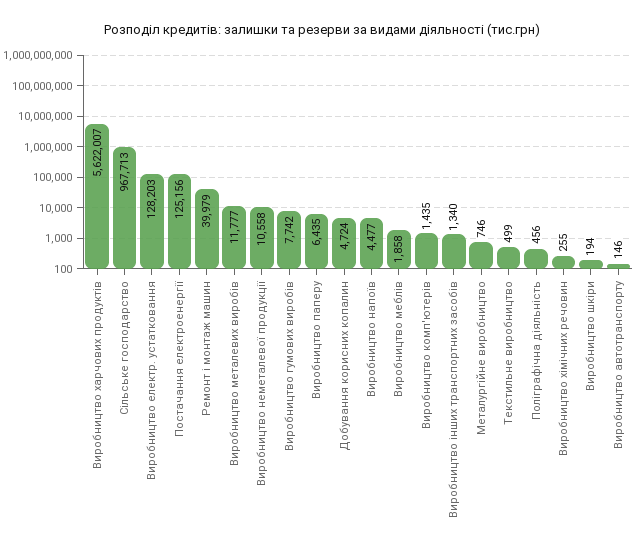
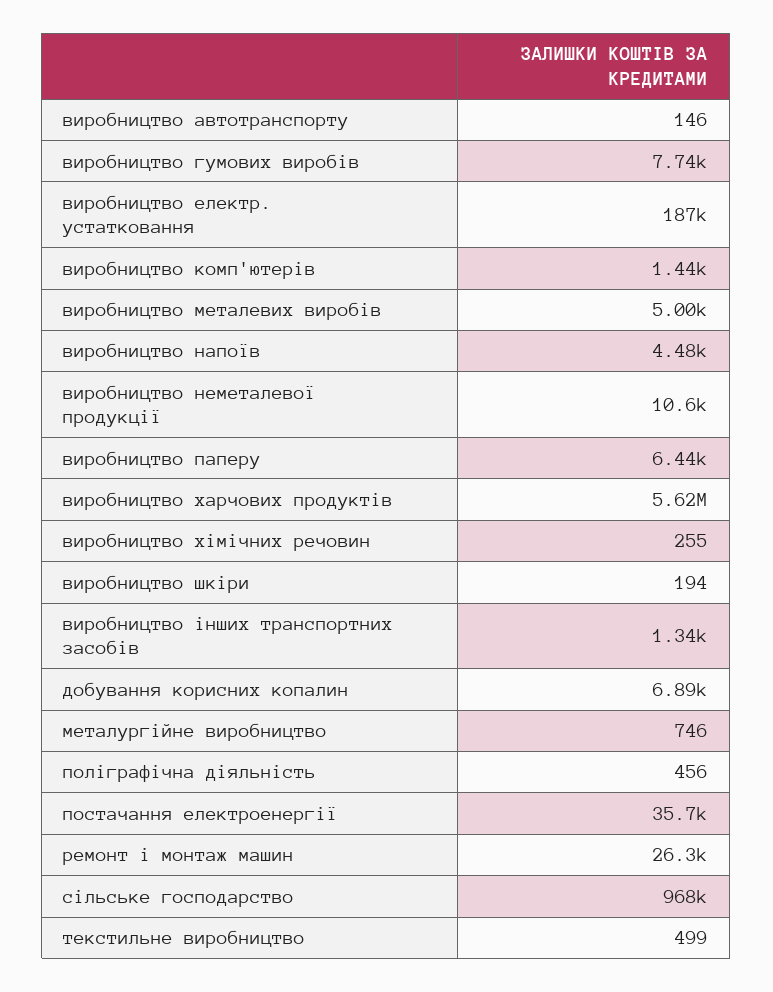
  {
    "Виробництво харчових продуктів": 5622007,
    "Сільське господарство": 967713,
-   "Виробництво електр. устатковання": 128203,
+   "Виробництво електр. устатковання": 187000,
-   "Постачання електроенергії": 125156,
+   "Постачання електроенергії": 35700,
-   "Ремонт і монтаж машин": 39979,
+   "Ремонт і монтаж машин": 26300,
-   "Виробництво металевих виробів": 11777,
+   "Виробництво металевих виробів": 5000,
    "Виробництво неметалевої продукції": 10558,
    "Виробництво гумових виробів": 7742,
    "Виробництво паперу": 6435,
-   "Добування корисних копалин": 4724,
+   "Добування корисних копалин": 6890,
    "Виробництво напоїв": 4477,
-   "Виробництво меблів": 1858,
    "Виробництво комп'ютерів": 1435,
    "Виробництво інших транспортних засобів": 1340,
    "Металургійне виробництво": 746,
    "Текстильне виробництво": 499,
    "Поліграфічна діяльність": 456,
    "Виробництво хімічних речовин": 255,
    "Виробництво шкіри": 194,
    "Виробництво автотранспорту": 146
  }

